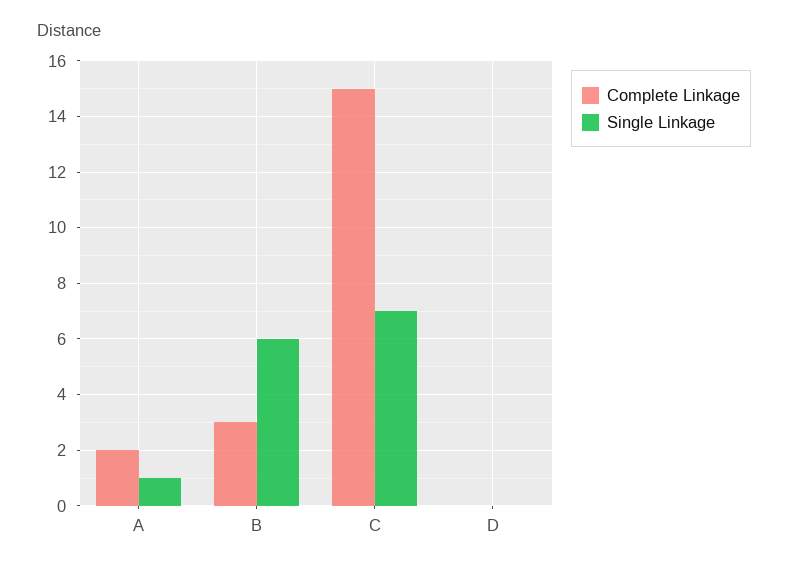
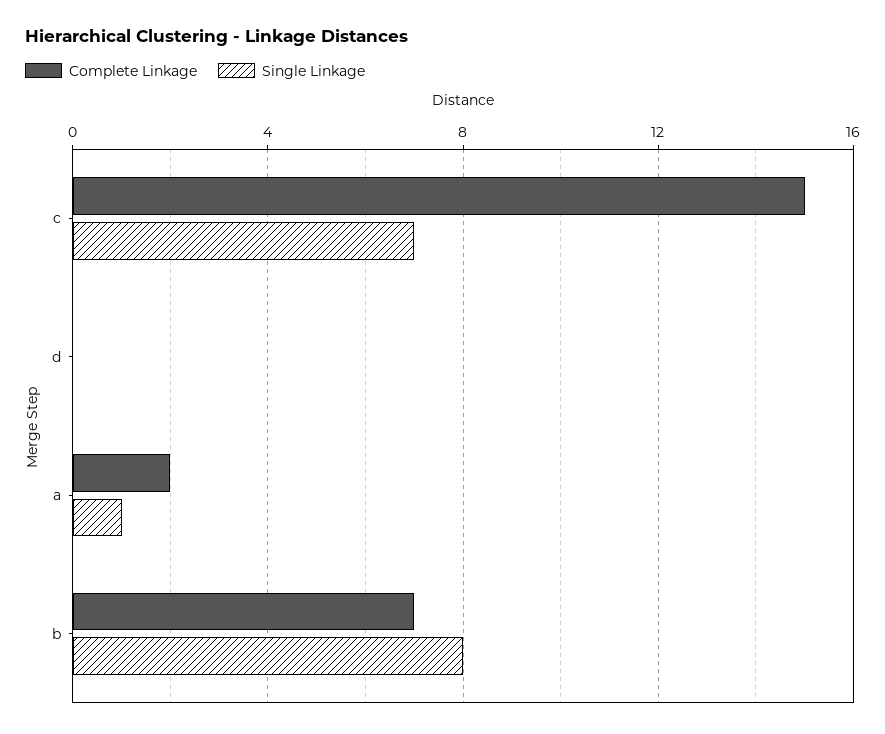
  {
    "Complete Linkage": {
      "A": 2,
-     "B": 3,
+     "B": 7,
      "C": 15,
      "D": 0
    },
    "Single Linkage": {
      "A": 1,
-     "B": 6,
+     "B": 8,
      "C": 7,
      "D": 0
    }
  }

